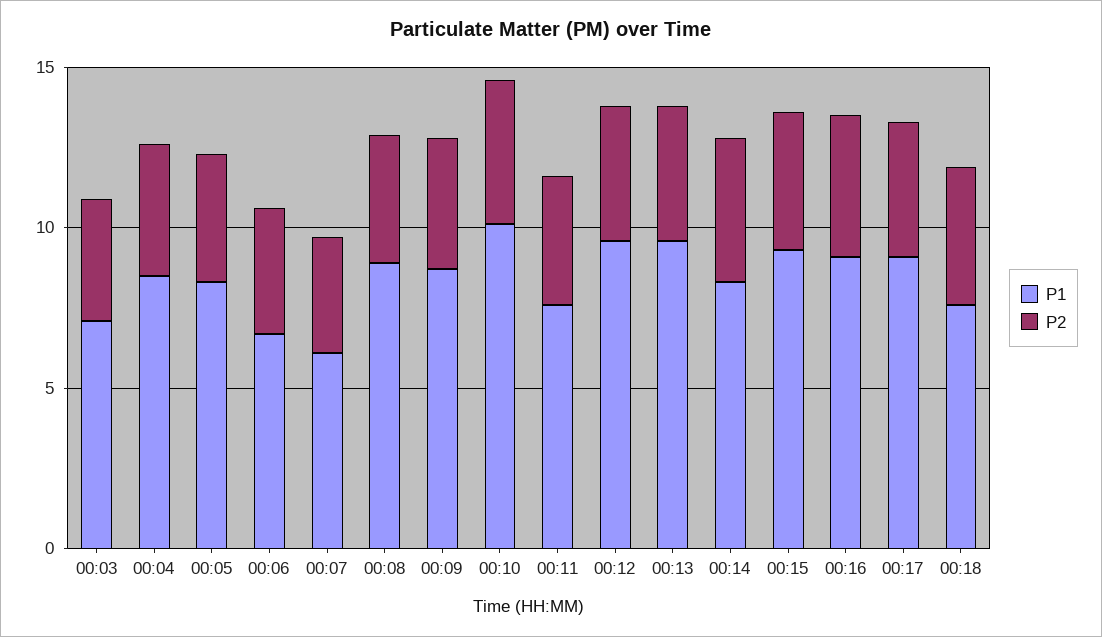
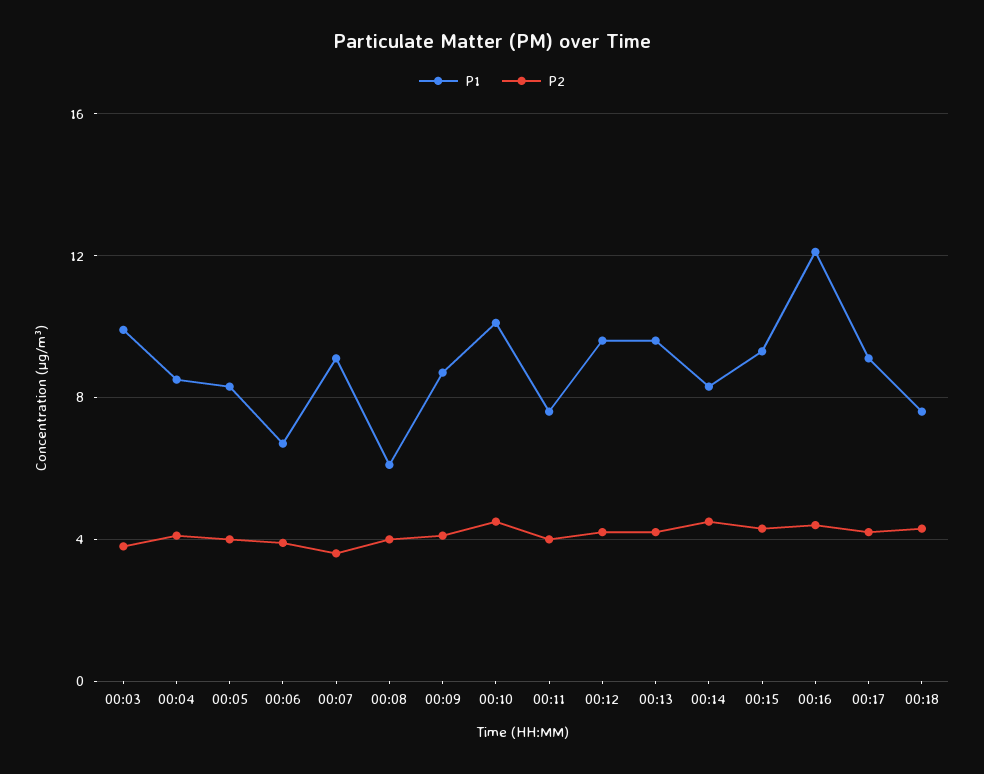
  {
    "P1": {
-     "00:03": 7,
+     "00:03": 10,
      "00:04": 8.5,
      "00:05": 8.5,
      "00:06": 6.5,
-     "00:07": 6,
+     "00:07": 9,
-     "00:08": 9,
+     "00:08": 6,
      "00:09": 8.5,
      "00:10": 10,
      "00:11": 7.5,
      "00:12": 9.5,
      "00:13": 9.5,
      "00:14": 8.5,
      "00:15": 9.5,
-     "00:16": 9,
+     "00:16": 12,
      "00:17": 9,
      "00:18": 7.5
    },
    "P2": {
      "00:03": 4,
      "00:04": 4,
      "00:05": 4,
      "00:06": 4,
      "00:07": 3.5,
      "00:08": 4,
      "00:09": 4,
      "00:10": 4.5,
      "00:11": 4,
      "00:12": 4,
      "00:13": 4,
      "00:14": 4.5,
      "00:15": 4.5,
      "00:16": 4.5,
      "00:17": 4,
      "00:18": 4.5
    }
  }

